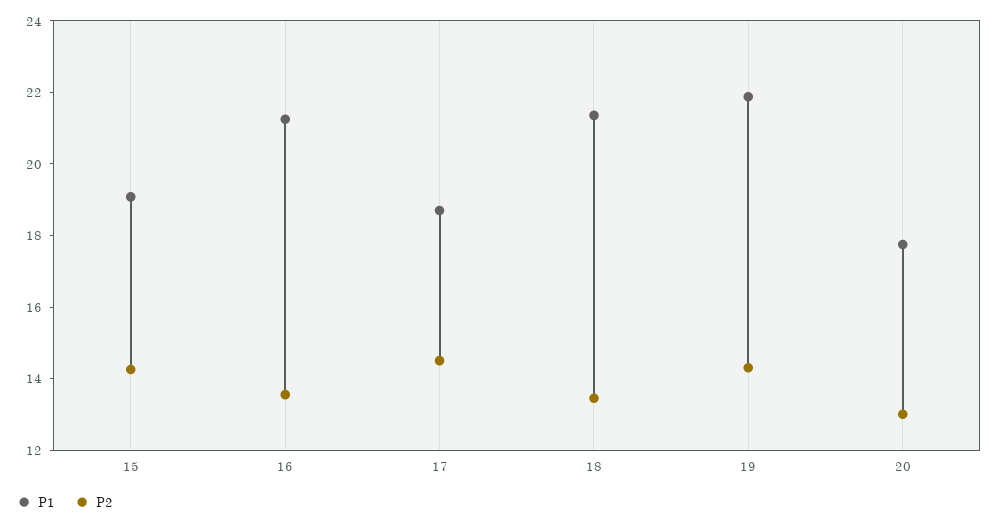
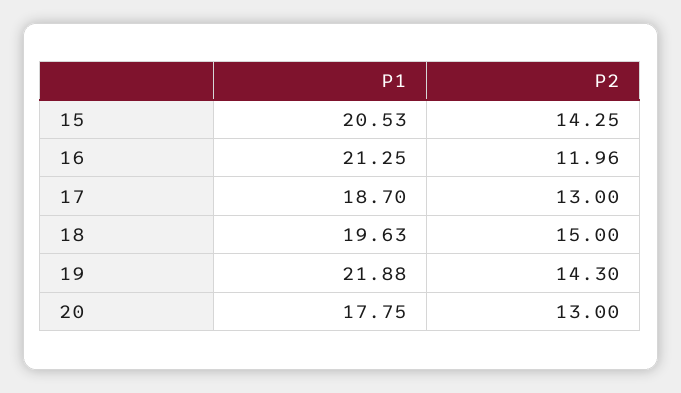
  {
    "P1": {
-     "15": 19,
+     "15": 20.53,
      "16": 21.25,
      "17": 18.7,
-     "18": 21.5,
+     "18": 19.63,
      "19": 21.88,
      "20": 17.75
    },
    "P2": {
      "15": 14.25,
-     "16": 13.5,
+     "16": 11.96,
-     "17": 14.5,
+     "17": 13,
-     "18": 13.5,
+     "18": 15,
      "19": 14.3,
      "20": 13
    }
  }

